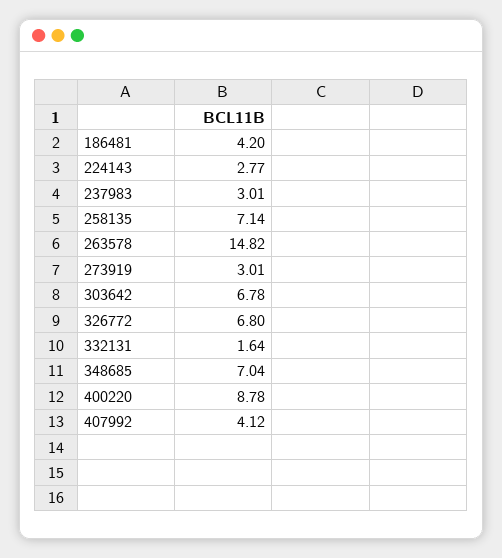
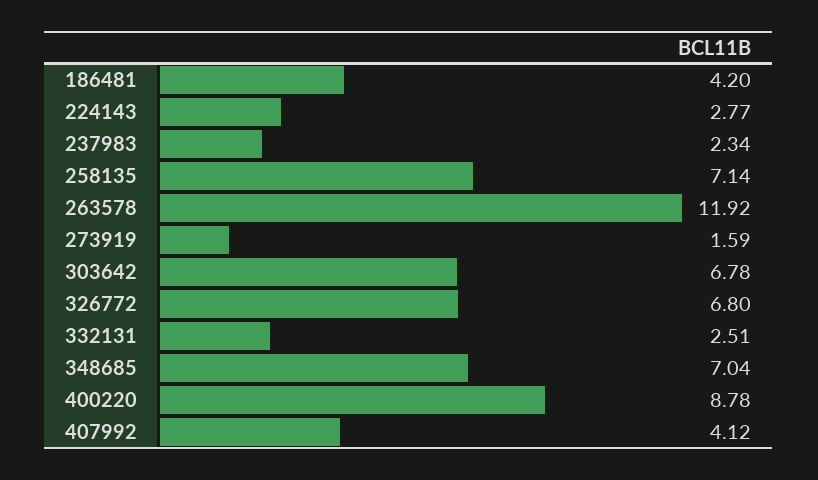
  {
    "186481": 4.2,
    "224143": 2.77,
-   "237983": 3.01,
+   "237983": 2.34,
    "258135": 7.14,
-   "263578": 14.82,
+   "263578": 11.92,
-   "273919": 3.01,
+   "273919": 1.59,
    "303642": 6.78,
    "326772": 6.8,
-   "332131": 1.64,
+   "332131": 2.51,
    "348685": 7.04,
    "400220": 8.78,
    "407992": 4.12
  }

